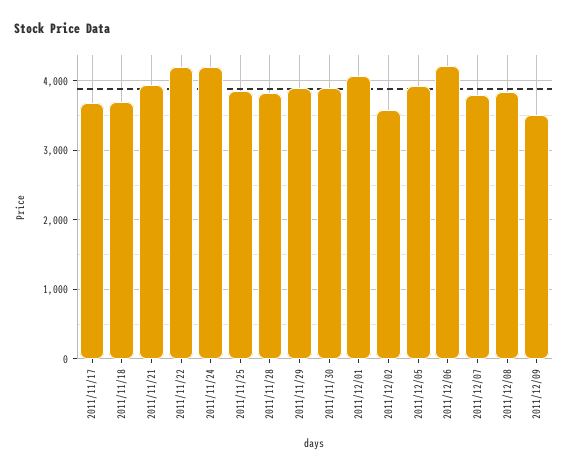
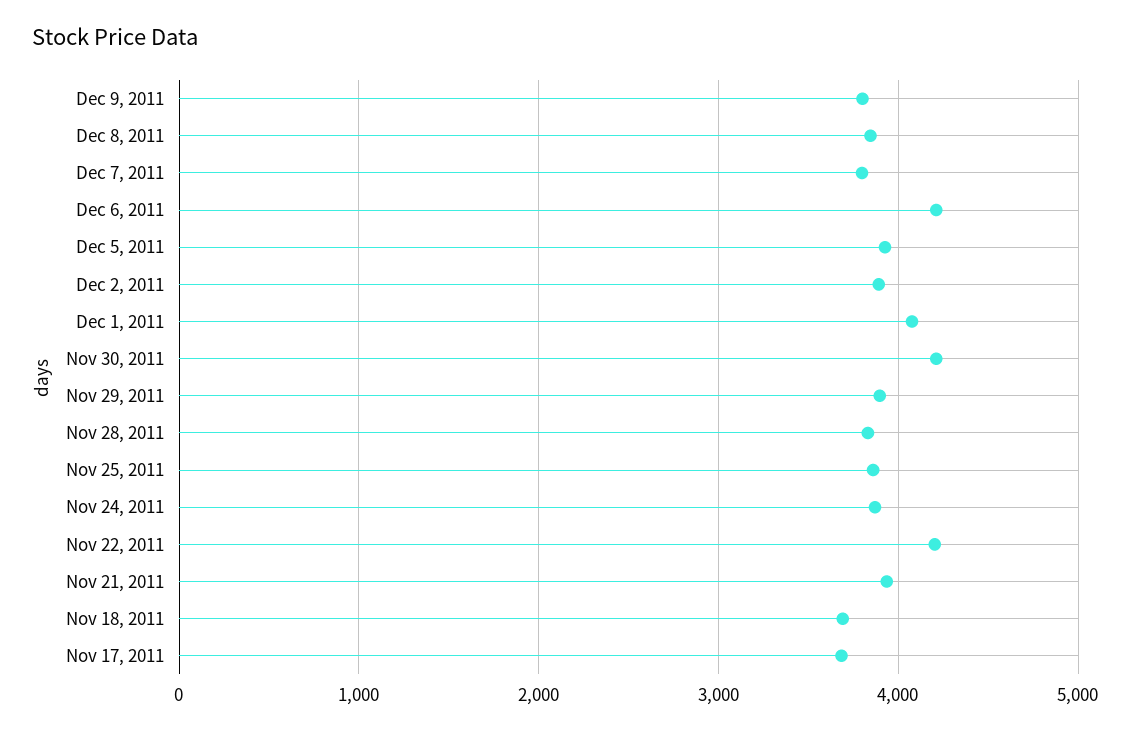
  {
    "2011/11/17": 3700,
    "2011/11/18": 3700,
    "2011/11/21": 3900,
    "2011/11/22": 4200,
-   "2011/11/24": 4200,
+   "2011/11/24": 3900,
    "2011/11/25": 3900,
    "2011/11/28": 3800,
    "2011/11/29": 3900,
-   "2011/11/30": 3900,
+   "2011/11/30": 4200,
    "2011/12/01": 4100,
-   "2011/12/02": 3600,
+   "2011/12/02": 3900,
    "2011/12/05": 3900,
    "2011/12/06": 4200,
    "2011/12/07": 3800,
    "2011/12/08": 3800,
-   "2011/12/09": 3500
+   "2011/12/09": 3800
  }

